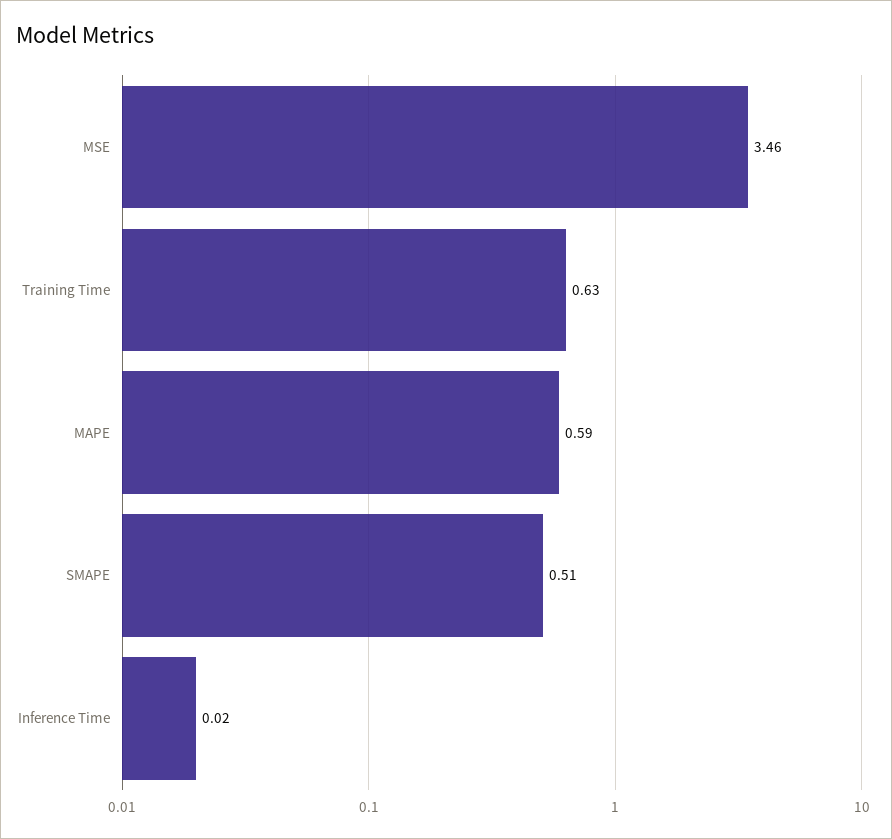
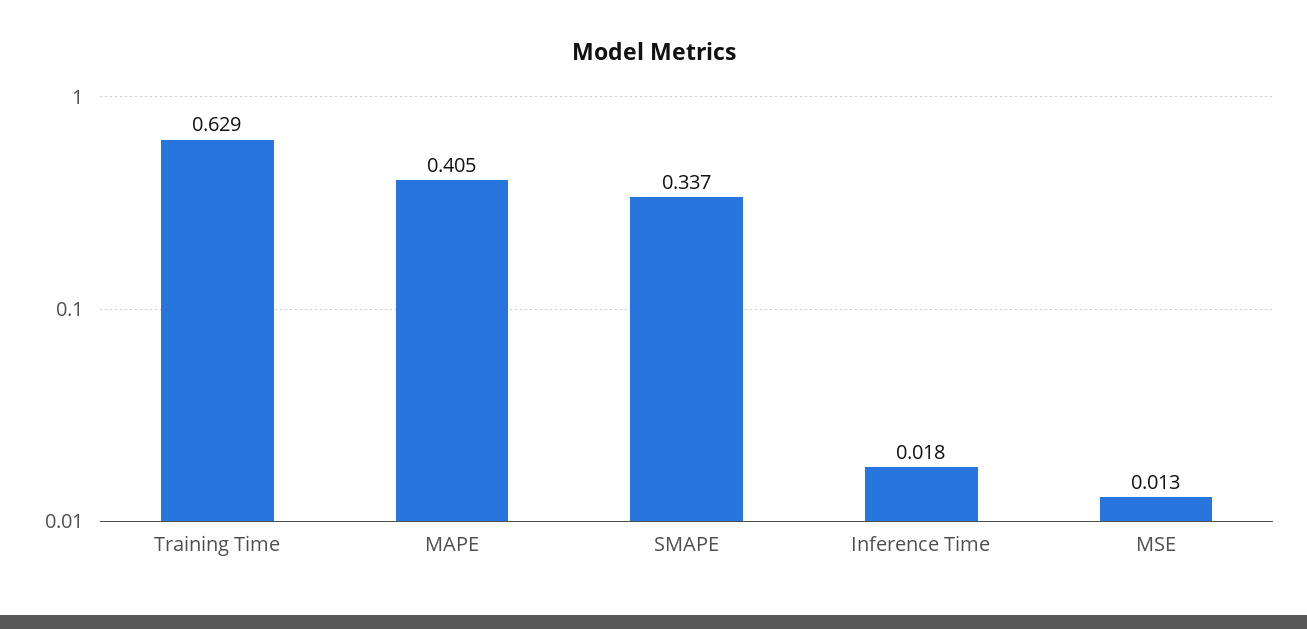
  {
-   "MSE": 3.46,
+   "MSE": 0.013,
    "Training Time": 0.629,
-   "MAPE": 0.59,
+   "MAPE": 0.405,
-   "SMAPE": 0.51,
+   "SMAPE": 0.337,
    "Inference Time": 0.018
  }

